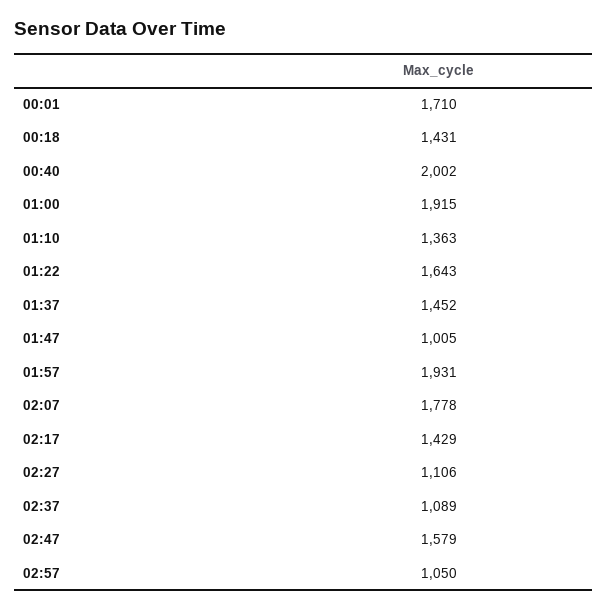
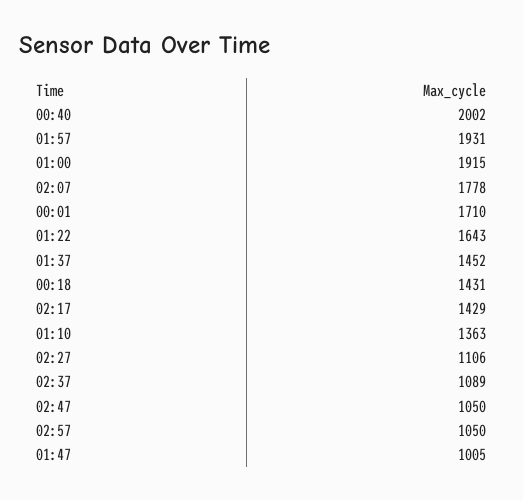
  {
    "00:01": 1710,
    "00:18": 1431,
    "00:40": 2002,
    "01:00": 1915,
    "01:10": 1363,
    "01:22": 1643,
    "01:37": 1452,
    "01:47": 1005,
    "01:57": 1931,
    "02:07": 1778,
    "02:17": 1429,
    "02:27": 1106,
    "02:37": 1089,
-   "02:47": 1579,
+   "02:47": 1050,
    "02:57": 1050
  }

